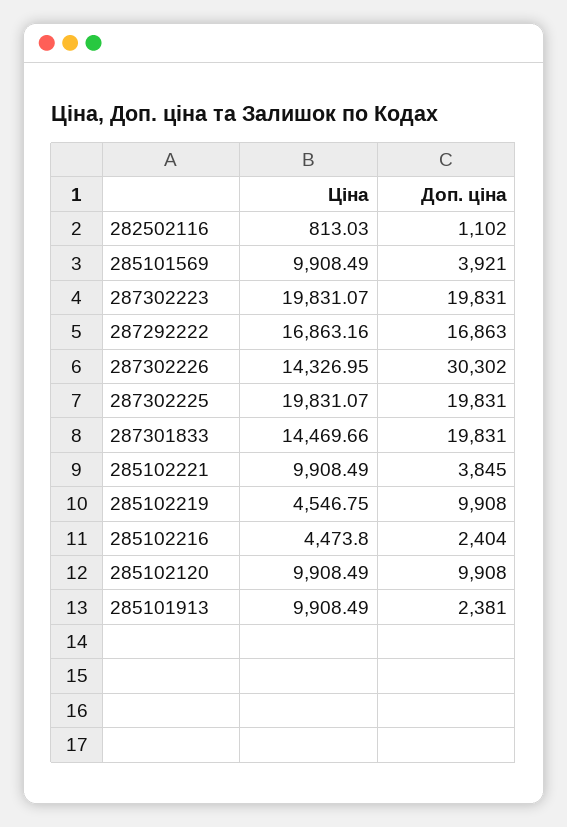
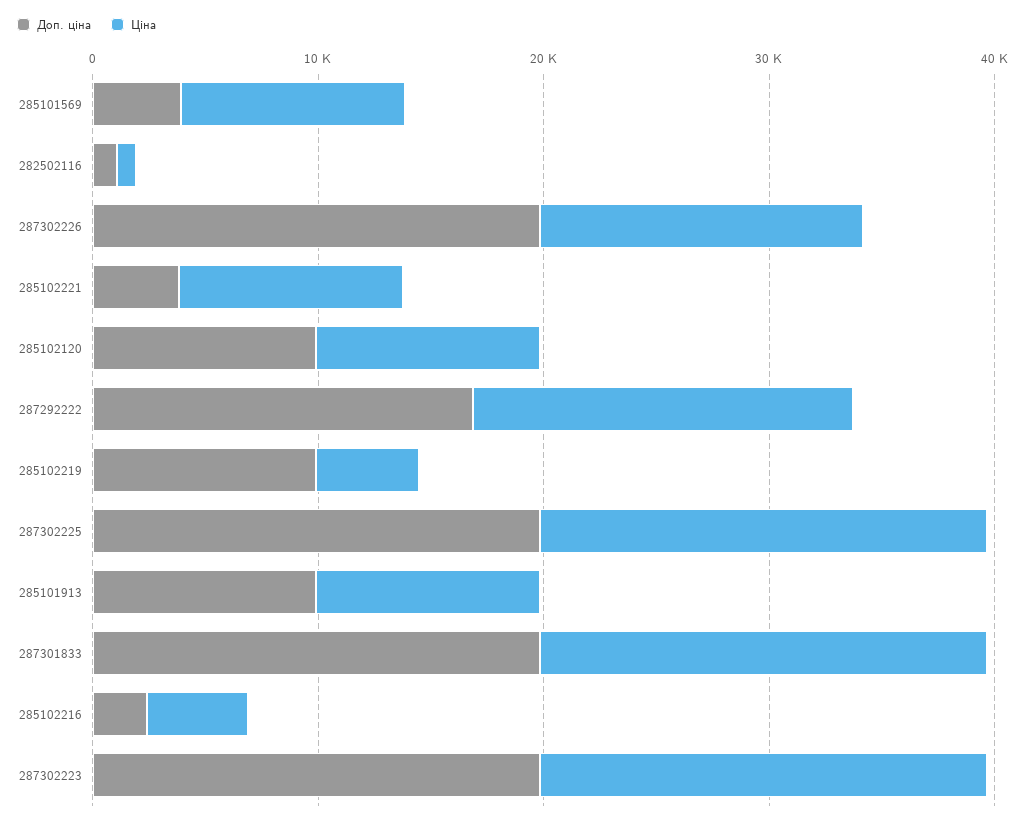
  {
    "Ціна": {
      "282502116": 813.03,
      "285101569": 9908.49,
      "287302223": 19831.07,
      "287292222": 16863.16,
      "287302226": 14326.95,
      "287302225": 19831.07,
-     "287301833": 14469.66,
+     "287301833": 20000,
      "285102221": 9908.49,
      "285102219": 4546.75,
      "285102216": 4473.8,
      "285102120": 9908.49,
      "285101913": 9908.49
    },
    "Доп. ціна": {
      "282502116": 1102,
      "285101569": 3921,
      "287302223": 19831,
      "287292222": 16863,
-     "287302226": 30302,
+     "287302226": 20000,
      "287302225": 19831,
      "287301833": 19831,
      "285102221": 3845,
      "285102219": 9908,
      "285102216": 2404,
      "285102120": 9908,
-     "285101913": 2381
+     "285101913": 10000
    }
  }

